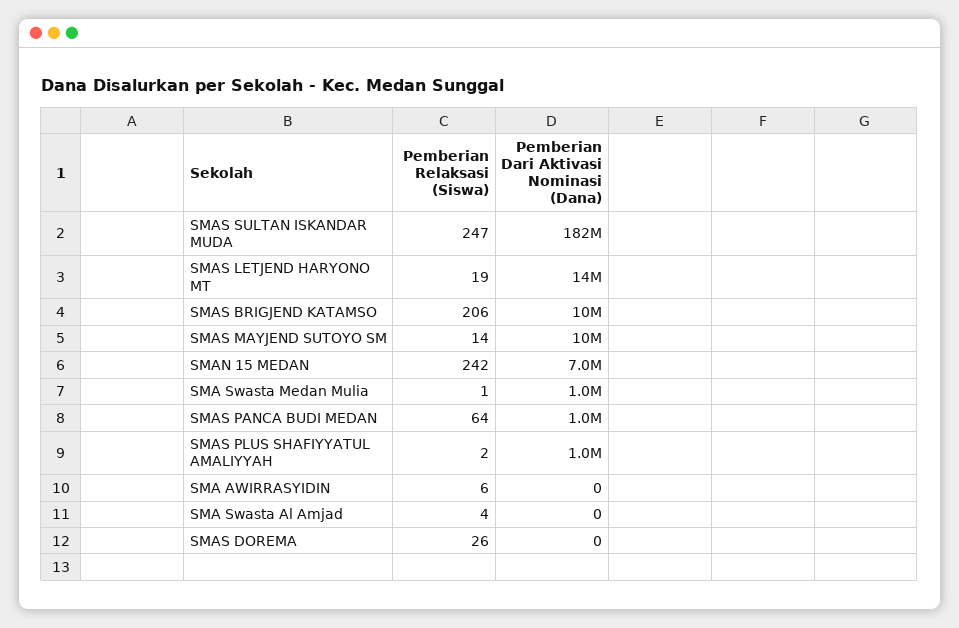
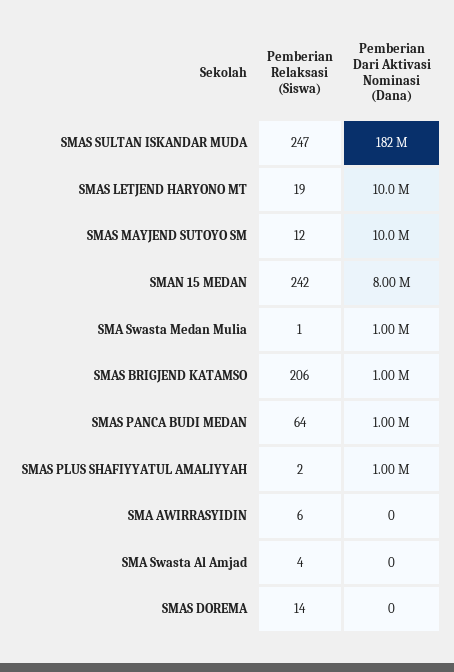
  {
    "Pemberian Relaksasi (Siswa)": {
      "SMAS SULTAN ISKANDAR MUDA": 247,
      "SMAS LETJEND HARYONO MT": 19,
      "SMAS BRIGJEND KATAMSO": 206,
-     "SMAS MAYJEND SUTOYO SM": 14,
+     "SMAS MAYJEND SUTOYO SM": 12,
      "SMAN 15 MEDAN": 242,
      "SMA Swasta Medan Mulia": 1,
      "SMAS PANCA BUDI MEDAN": 64,
      "SMAS PLUS SHAFIYYATUL AMALIYYAH": 2,
      "SMA AWIRRASYIDIN": 6,
      "SMA Swasta Al Amjad": 4,
-     "SMAS DOREMA": 26
+     "SMAS DOREMA": 14
    },
    "Pemberian Dari Aktivasi Nominasi (Dana)": {
      "SMAS SULTAN ISKANDAR MUDA": 182000000,
-     "SMAS LETJEND HARYONO MT": 14000000,
+     "SMAS LETJEND HARYONO MT": 10000000,
-     "SMAS BRIGJEND KATAMSO": 10000000,
+     "SMAS BRIGJEND KATAMSO": 1000000,
      "SMAS MAYJEND SUTOYO SM": 10000000,
-     "SMAN 15 MEDAN": 7000000,
+     "SMAN 15 MEDAN": 8000000,
      "SMA Swasta Medan Mulia": 1000000,
      "SMAS PANCA BUDI MEDAN": 1000000,
      "SMAS PLUS SHAFIYYATUL AMALIYYAH": 1000000,
      "SMA AWIRRASYIDIN": 0,
      "SMA Swasta Al Amjad": 0,
      "SMAS DOREMA": 0
    }
  }

